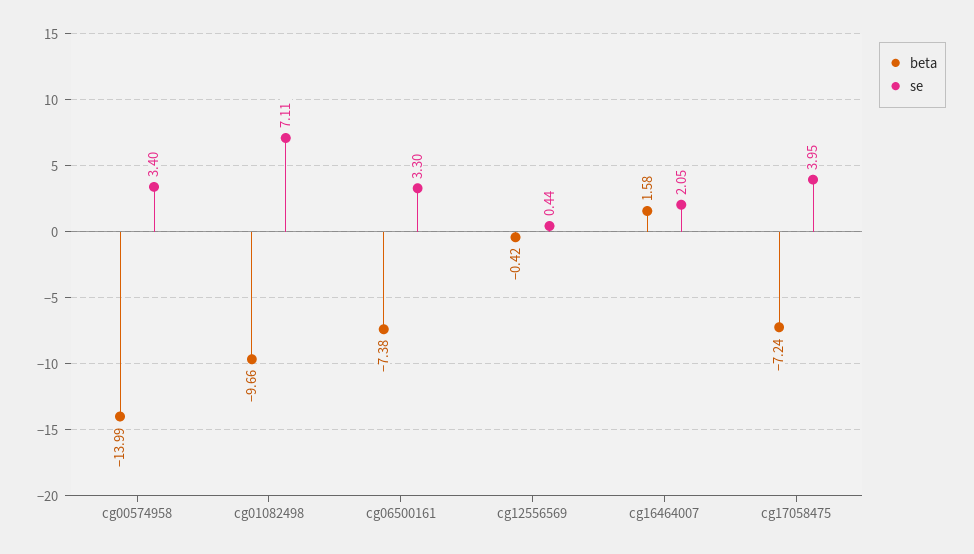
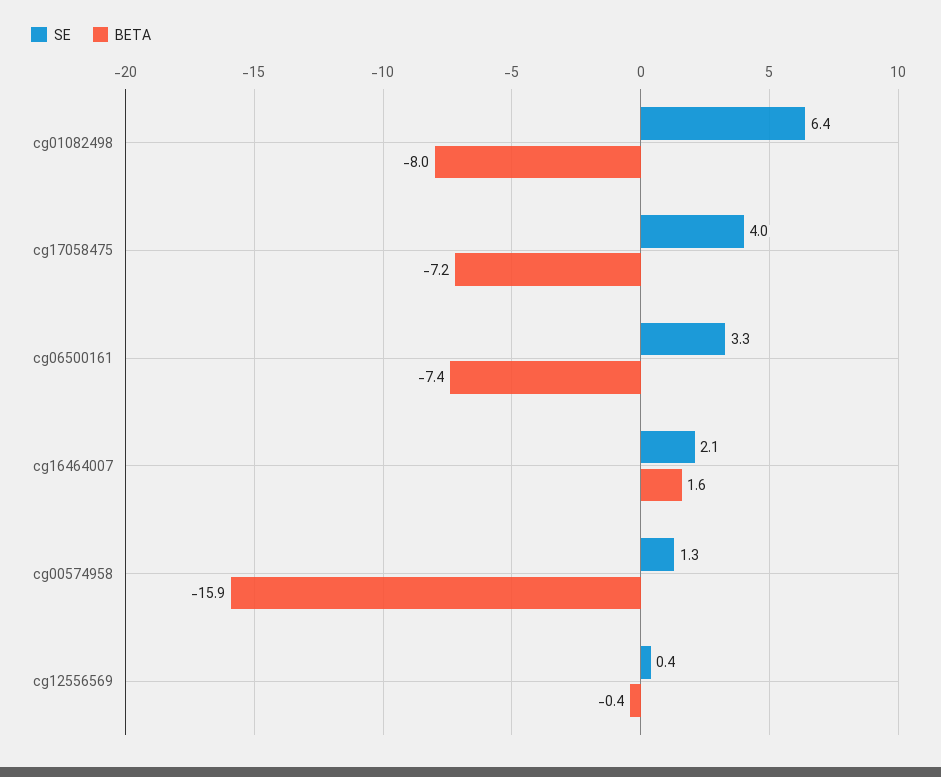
  {
    "beta": {
-     "cg00574958": -13.99,
+     "cg00574958": -15.9,
-     "cg01082498": -9.66,
+     "cg01082498": -8,
      "cg06500161": -7.38,
      "cg12556569": -0.42,
      "cg16464007": 1.58,
      "cg17058475": -7.24
    },
    "se": {
-     "cg00574958": 3.4,
+     "cg00574958": 1.3,
-     "cg01082498": 7.11,
+     "cg01082498": 6.4,
      "cg06500161": 3.3,
      "cg12556569": 0.44,
      "cg16464007": 2.05,
      "cg17058475": 3.95
    }
  }

